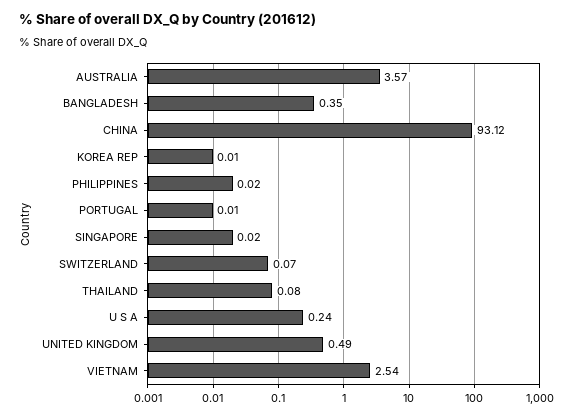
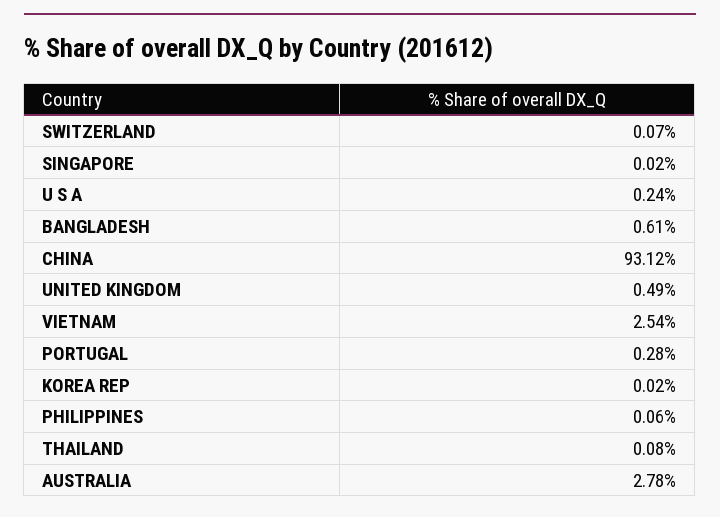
  {
-   "AUSTRALIA": 3.57,
+   "AUSTRALIA": 2.78,
-   "BANGLADESH": 0.35,
+   "BANGLADESH": 0.61,
    "CHINA": 93.12,
-   "KOREA REP": 0.01,
+   "KOREA REP": 0.02,
-   "PHILIPPINES": 0.02,
+   "PHILIPPINES": 0.06,
-   "PORTUGAL": 0.01,
+   "PORTUGAL": 0.28,
    "SINGAPORE": 0.02,
    "SWITZERLAND": 0.07,
    "THAILAND": 0.08,
    "U S A": 0.24,
    "UNITED KINGDOM": 0.49,
    "VIETNAM": 2.54
  }

